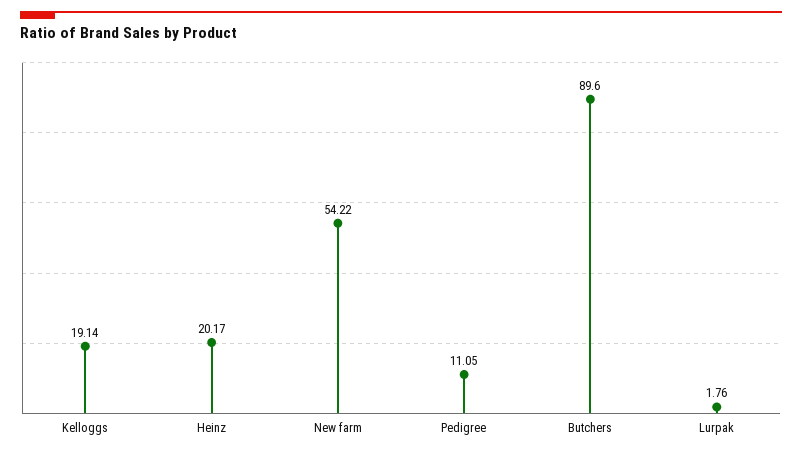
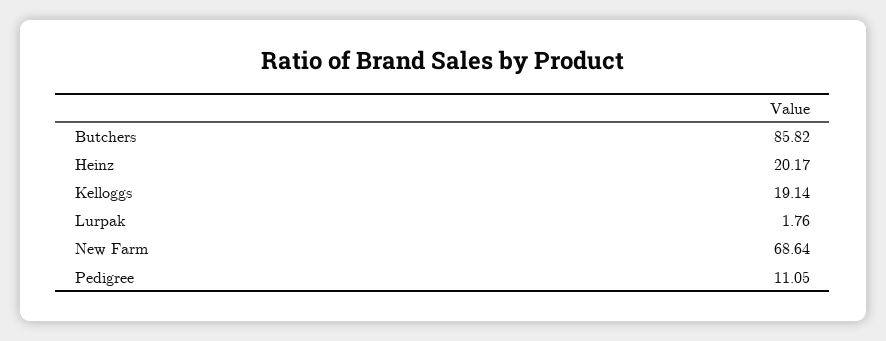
  {
    "Kelloggs": 19.14,
    "Heinz": 20.17,
-   "New farm": 54.22,
+   "New farm": 68.64,
    "Pedigree": 11.05,
-   "Butchers": 89.6,
+   "Butchers": 85.82,
    "Lurpak": 1.76
  }

